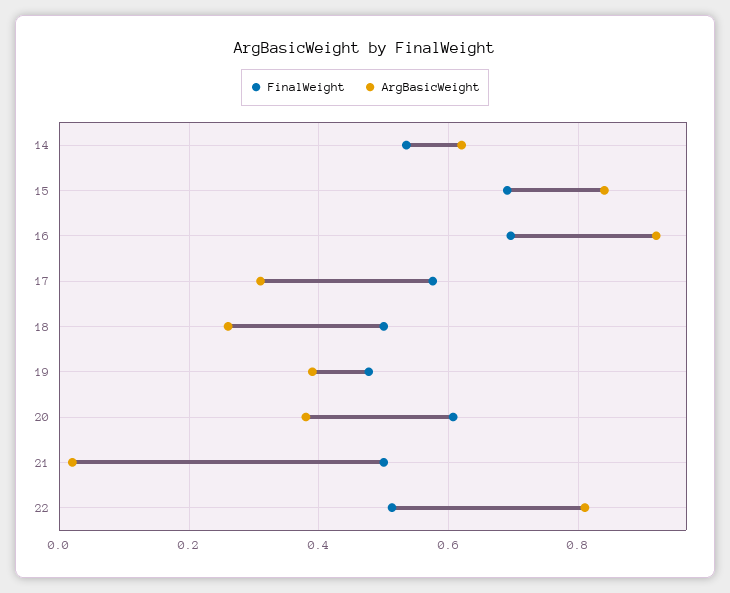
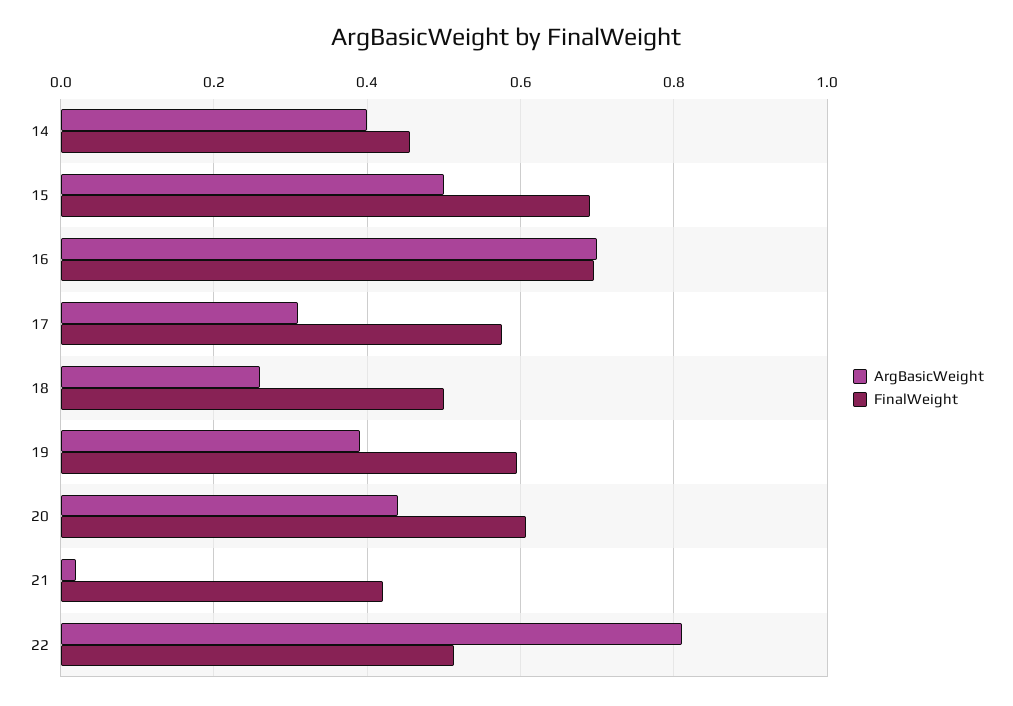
  {
    "FinalWeight": {
-     "14": 0.54,
+     "14": 0.46,
      "15": 0.7,
      "16": 0.7,
      "17": 0.58,
      "18": 0.5,
-     "19": 0.48,
+     "19": 0.6,
      "20": 0.6,
-     "21": 0.5,
+     "21": 0.42,
      "22": 0.52
    },
    "ArgBasicWeight": {
-     "14": 0.62,
+     "14": 0.4,
-     "15": 0.84,
+     "15": 0.5,
-     "16": 0.92,
+     "16": 0.7,
      "17": 0.32,
      "18": 0.26,
      "19": 0.4,
-     "20": 0.38,
+     "20": 0.44,
      "21": 0.02,
      "22": 0.82
    }
  }

